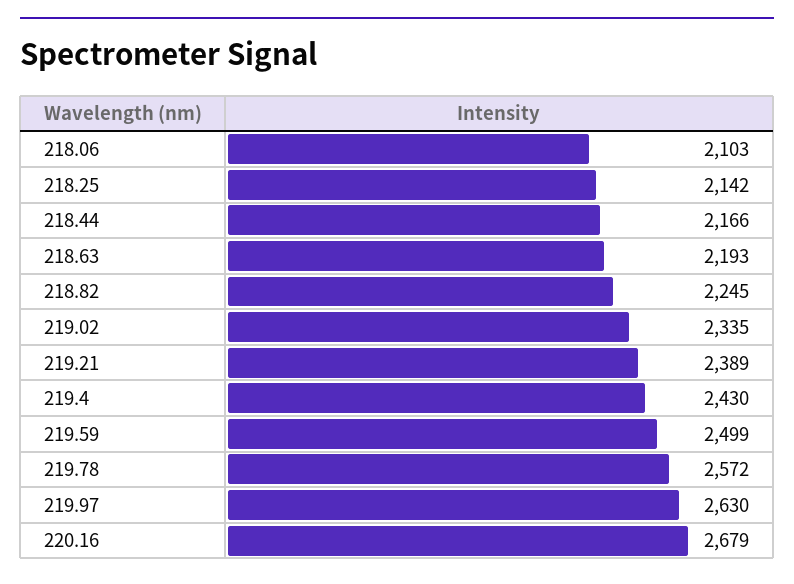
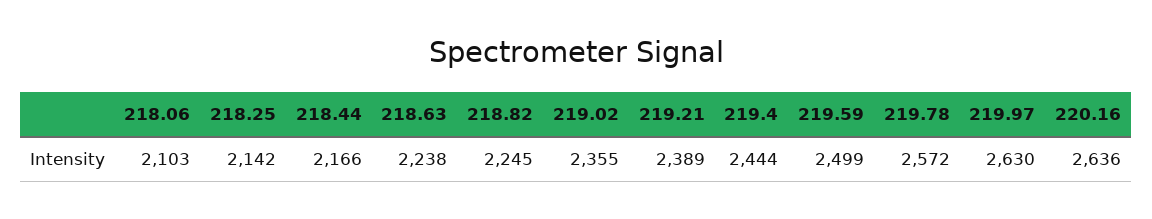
  {
    "218.06": 2103,
    "218.25": 2142,
    "218.44": 2166,
-   "218.63": 2193,
+   "218.63": 2238,
    "218.82": 2245,
-   "219.02": 2335,
+   "219.02": 2355,
    "219.21": 2389,
-   "219.4": 2430,
+   "219.4": 2444,
    "219.59": 2499,
    "219.78": 2572,
    "219.97": 2630,
-   "220.16": 2679
+   "220.16": 2636
  }

